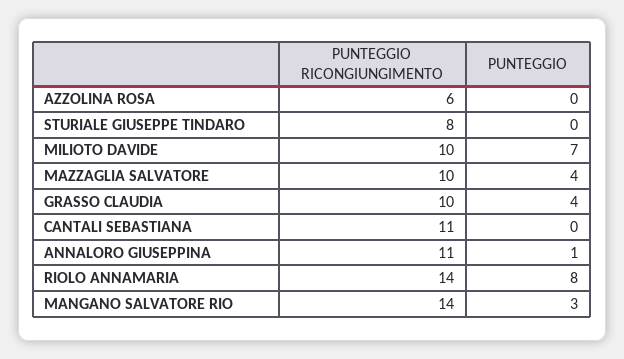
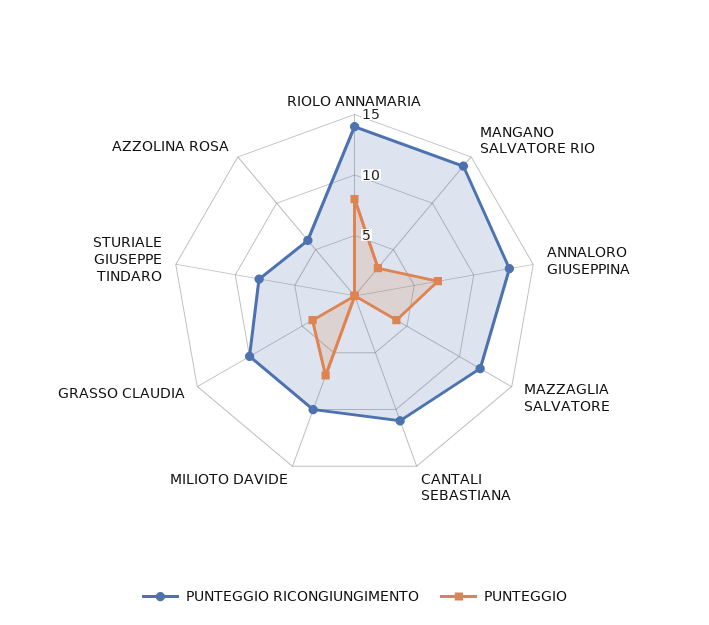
  {
    "PUNTEGGIO RICONGIUNGIMENTO": {
      "AZZOLINA ROSA": 6,
      "STURIALE GIUSEPPE TINDARO": 8,
      "MILIOTO DAVIDE": 10,
-     "MAZZAGLIA SALVATORE": 10,
+     "MAZZAGLIA SALVATORE": 12,
      "GRASSO CLAUDIA": 10,
      "CANTALI SEBASTIANA": 11,
-     "ANNALORO GIUSEPPINA": 11,
+     "ANNALORO GIUSEPPINA": 13,
      "RIOLO ANNAMARIA": 14,
      "MANGANO SALVATORE RIO": 14
    },
    "PUNTEGGIO": {
      "AZZOLINA ROSA": 0,
      "STURIALE GIUSEPPE TINDARO": 0,
      "MILIOTO DAVIDE": 7,
      "MAZZAGLIA SALVATORE": 4,
      "GRASSO CLAUDIA": 4,
      "CANTALI SEBASTIANA": 0,
-     "ANNALORO GIUSEPPINA": 1,
+     "ANNALORO GIUSEPPINA": 7,
      "RIOLO ANNAMARIA": 8,
      "MANGANO SALVATORE RIO": 3
    }
  }

